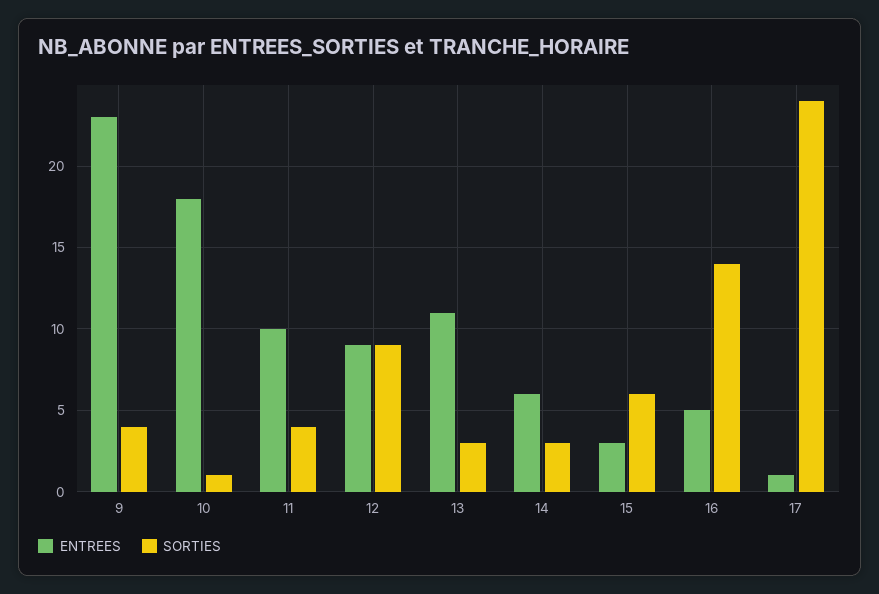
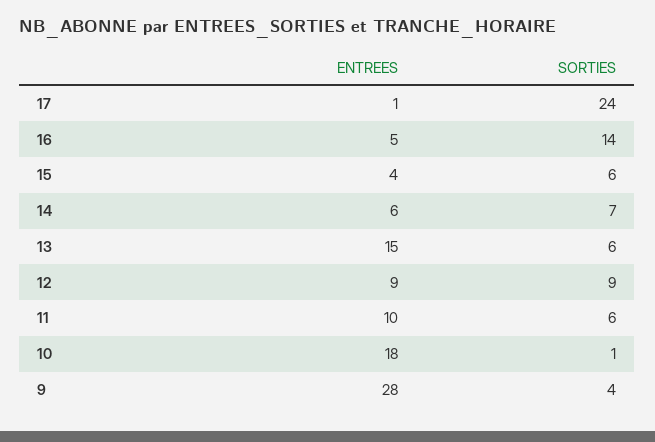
  {
    "ENTREES": {
-     "9": 23,
+     "9": 28,
      "10": 18,
      "11": 10,
      "12": 9,
-     "13": 11,
+     "13": 15,
      "14": 6,
-     "15": 3,
+     "15": 4,
      "16": 5,
      "17": 1
    },
    "SORTIES": {
      "9": 4,
      "10": 1,
-     "11": 4,
+     "11": 6,
      "12": 9,
-     "13": 3,
+     "13": 6,
-     "14": 3,
+     "14": 7,
      "15": 6,
      "16": 14,
      "17": 24
    }
  }

